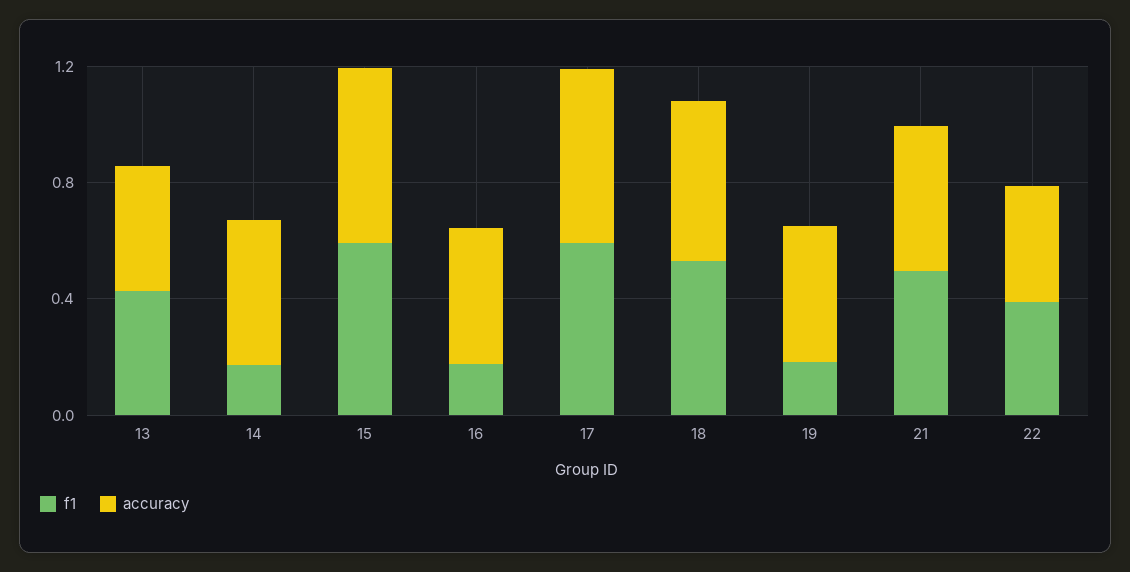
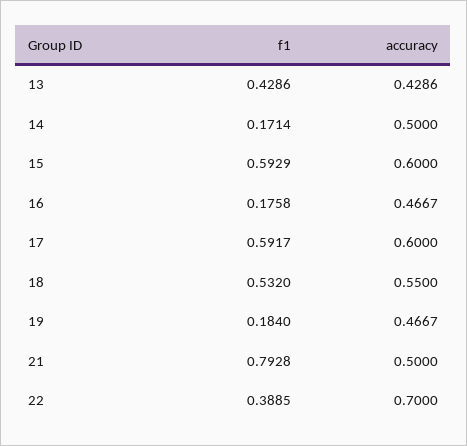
  {
    "f1": {
      "13": 0.4286,
      "14": 0.1714,
      "15": 0.5929,
      "16": 0.1758,
      "17": 0.5917,
      "18": 0.532,
      "19": 0.184,
-     "21": 0.5,
+     "21": 0.7928,
      "22": 0.3885
    },
    "accuracy": {
      "13": 0.4286,
      "14": 0.5,
      "15": 0.6,
      "16": 0.4667,
      "17": 0.6,
      "18": 0.55,
      "19": 0.4667,
      "21": 0.5,
-     "22": 0.4
+     "22": 0.7
    }
  }

